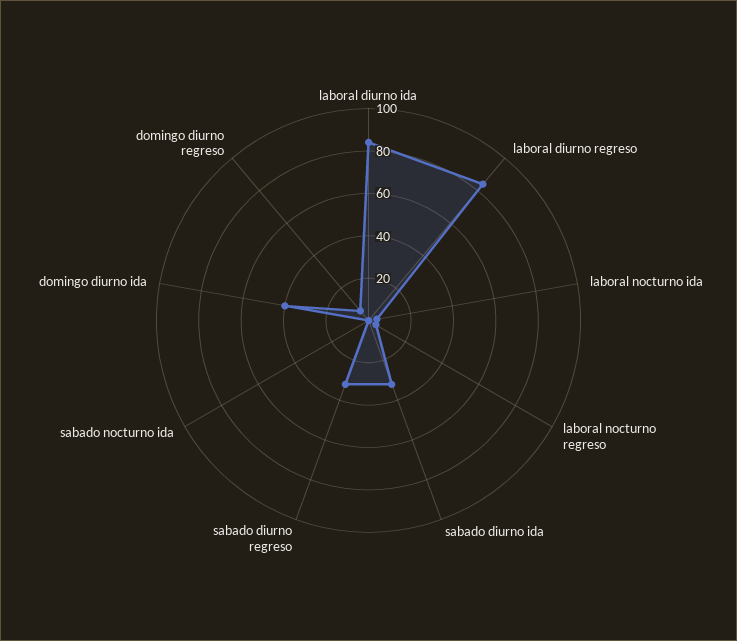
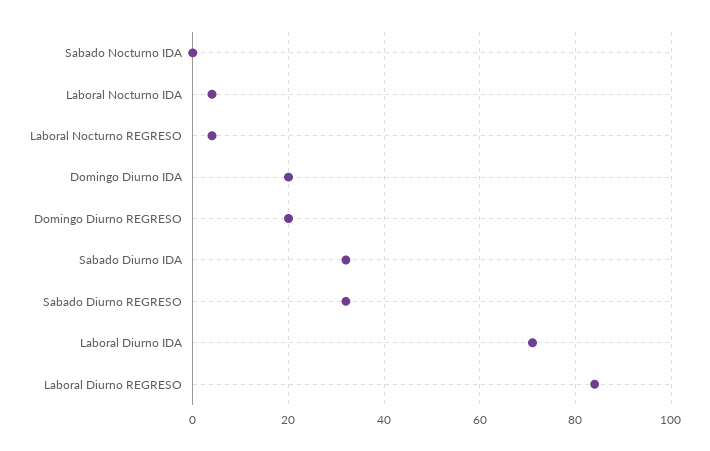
  {
-   "laboral diurno ida": 85,
+   "laboral diurno ida": 70,
    "laboral diurno regreso": 85,
    "laboral nocturno ida": 5,
    "laboral nocturno regreso": 5,
    "sabado diurno ida": 30,
    "sabado diurno regreso": 30,
    "sabado nocturno ida": 0,
-   "domingo diurno ida": 40,
+   "domingo diurno ida": 20,
-   "domingo diurno regreso": 5
+   "domingo diurno regreso": 20
  }

